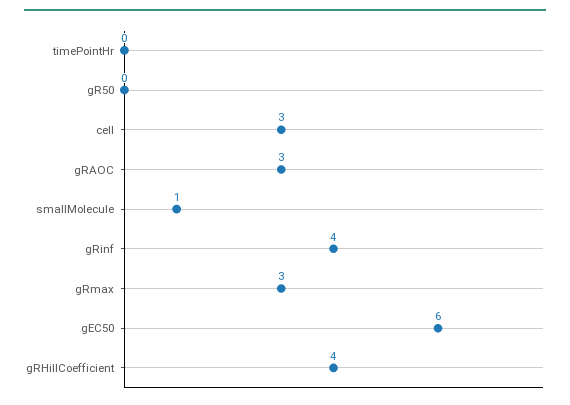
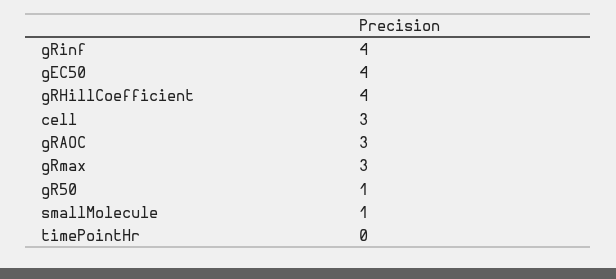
  {
    "timePointHr": 0,
-   "gR50": 0,
+   "gR50": 1,
    "cell": 3,
    "gRAOC": 3,
    "smallMolecule": 1,
    "gRinf": 4,
    "gRmax": 3,
-   "gEC50": 6,
+   "gEC50": 4,
    "gRHillCoefficient": 4
  }

